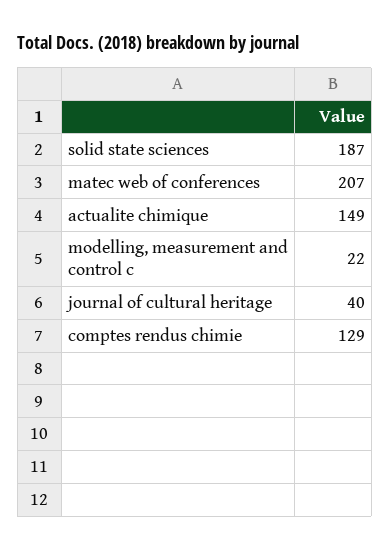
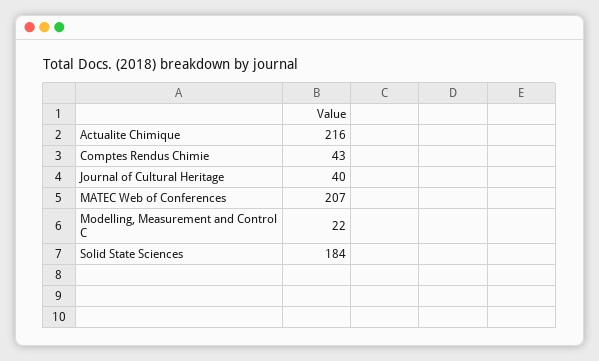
  {
-   "solid state sciences": 187,
+   "solid state sciences": 184,
    "matec web of conferences": 207,
-   "actualite chimique": 149,
+   "actualite chimique": 216,
    "modelling, measurement and control c": 22,
    "journal of cultural heritage": 40,
-   "comptes rendus chimie": 129
+   "comptes rendus chimie": 43
  }

